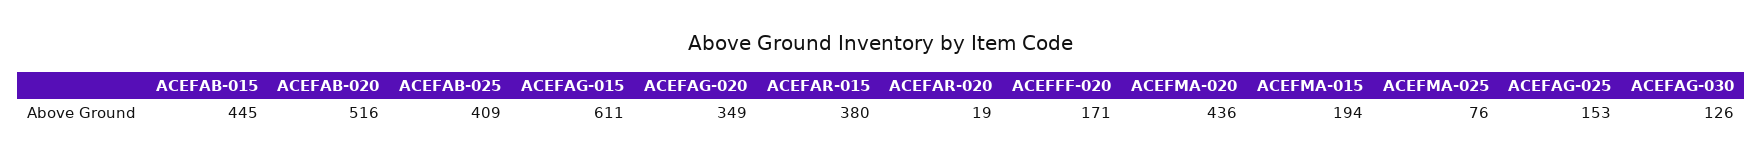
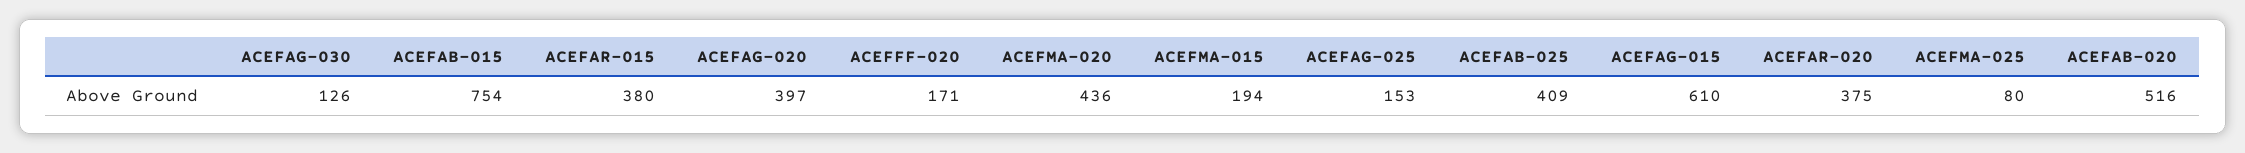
  {
-   "ACEFAB-015": 445,
+   "ACEFAB-015": 754,
    "ACEFAB-020": 516,
    "ACEFAB-025": 409,
-   "ACEFAG-015": 611,
+   "ACEFAG-015": 610,
-   "ACEFAG-020": 349,
+   "ACEFAG-020": 397,
    "ACEFAR-015": 380,
-   "ACEFAR-020": 19,
+   "ACEFAR-020": 375,
    "ACEFFF-020": 171,
    "ACEFMA-020": 436,
    "ACEFMA-015": 194,
-   "ACEFMA-025": 76,
+   "ACEFMA-025": 80,
    "ACEFAG-025": 153,
    "ACEFAG-030": 126
  }

